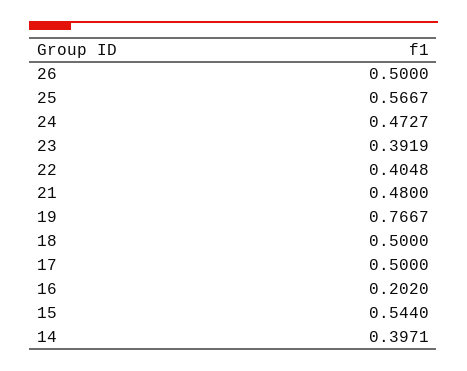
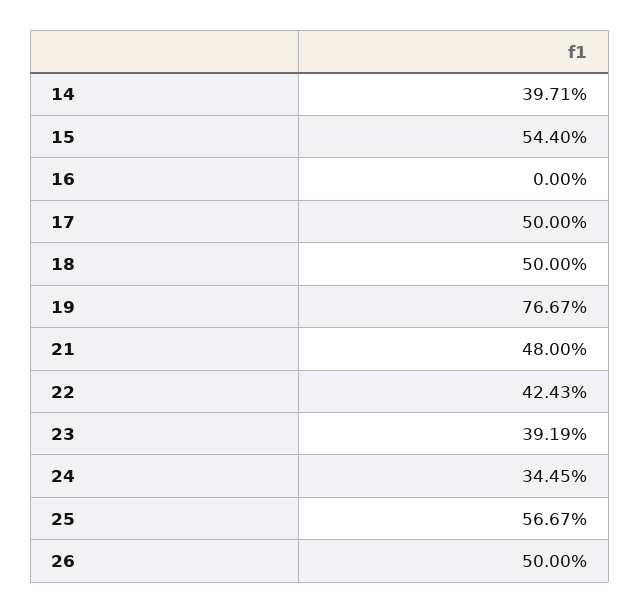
  {
    "26": 0.5,
    "25": 0.5667,
-   "24": 0.4727,
+   "24": 0.3445,
    "23": 0.3919,
-   "22": 0.4048,
+   "22": 0.4243,
    "21": 0.48,
    "19": 0.7667,
    "18": 0.5,
    "17": 0.5,
-   "16": 0.202,
+   "16": 0,
    "15": 0.544,
    "14": 0.3971
  }

